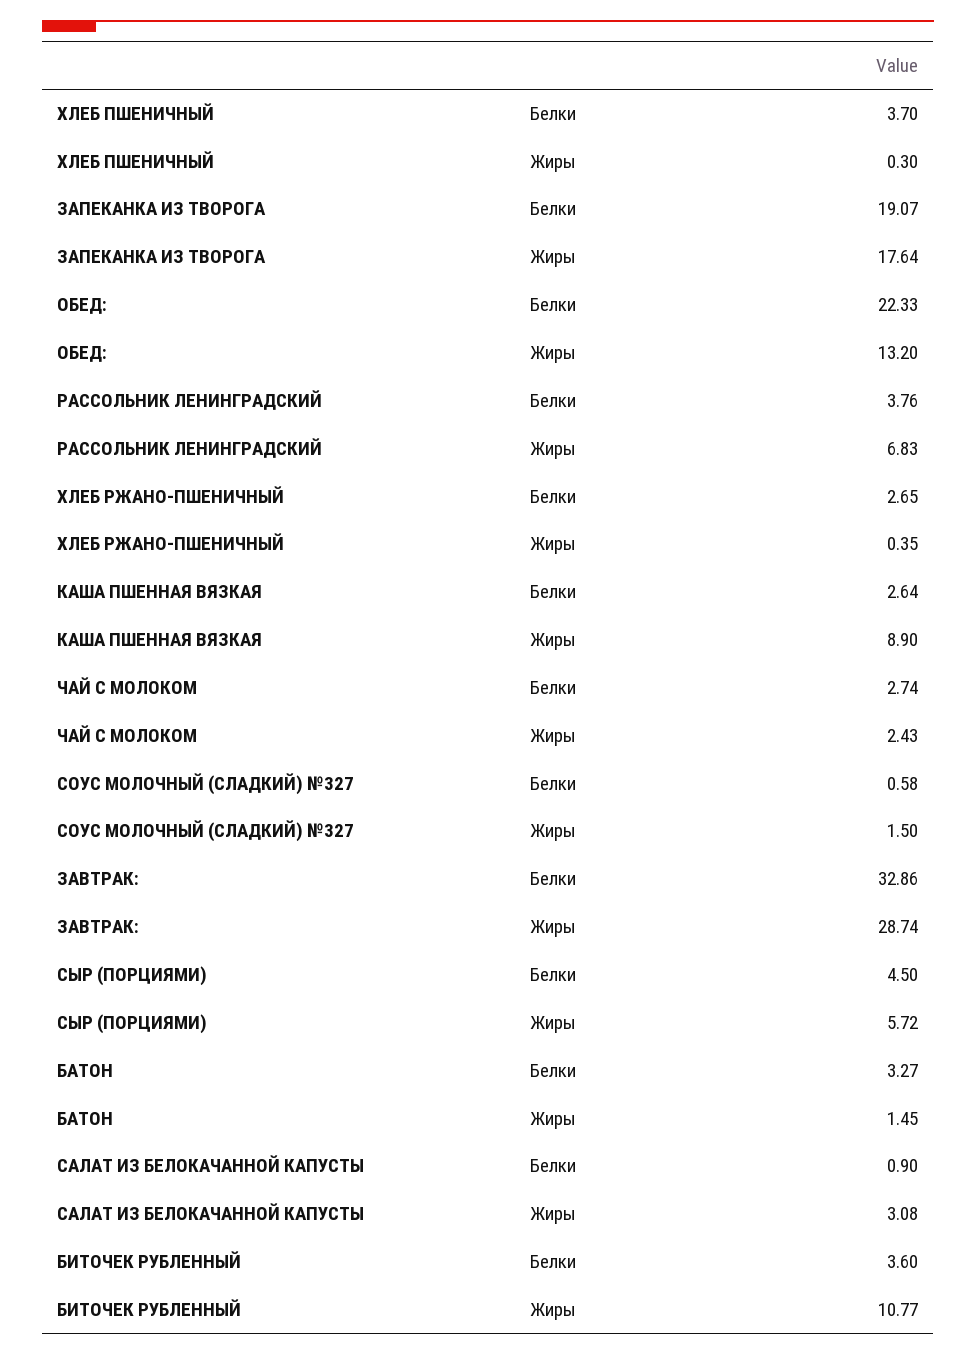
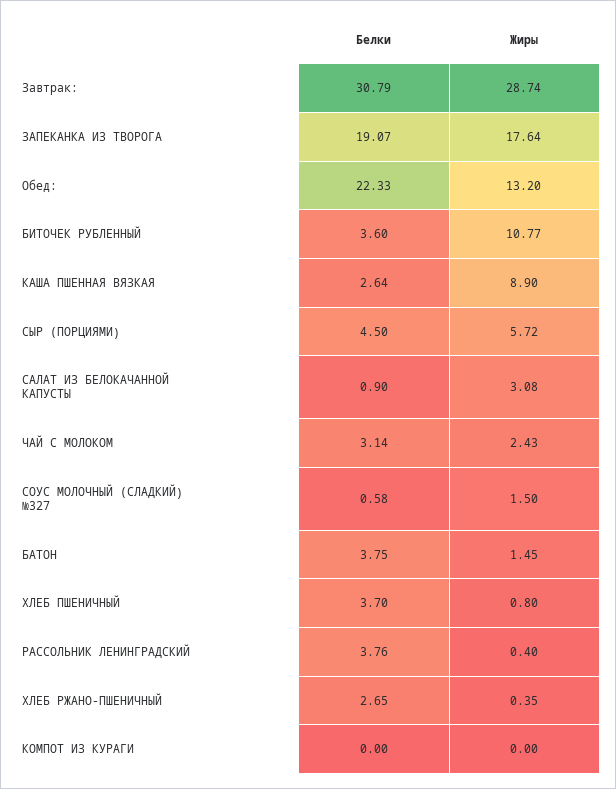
  {
    "ХЛЕБ ПШЕНИЧНЫЙ": {
      "Белки": 3.7,
-     "Жиры": 0.3
+     "Жиры": 0.8
    },
    "ЗАПЕКАНКА ИЗ ТВОРОГА": {
      "Белки": 19.07,
      "Жиры": 17.64
    },
    "ОБЕД:": {
      "Белки": 22.33,
      "Жиры": 13.2
    },
    "РАССОЛЬНИК ЛЕНИНГРАДСКИЙ": {
      "Белки": 3.76,
-     "Жиры": 6.83
+     "Жиры": 0.4
    },
    "ХЛЕБ РЖАНО-ПШЕНИЧНЫЙ": {
      "Белки": 2.65,
      "Жиры": 0.35
    },
    "КАША ПШЕННАЯ ВЯЗКАЯ": {
      "Белки": 2.64,
      "Жиры": 8.9
    },
    "ЧАЙ С МОЛОКОМ": {
-     "Белки": 2.74,
+     "Белки": 3.14,
      "Жиры": 2.43
    },
    "СОУС МОЛОЧНЫЙ (СЛАДКИЙ) №327": {
      "Белки": 0.58,
      "Жиры": 1.5
    },
    "ЗАВТРАК:": {
-     "Белки": 32.86,
+     "Белки": 30.79,
      "Жиры": 28.74
    },
    "СЫР (ПОРЦИЯМИ)": {
      "Белки": 4.5,
      "Жиры": 5.72
    },
    "БАТОН": {
-     "Белки": 3.27,
+     "Белки": 3.75,
      "Жиры": 1.45
    },
    "САЛАТ ИЗ БЕЛОКАЧАННОЙ КАПУСТЫ": {
      "Белки": 0.9,
      "Жиры": 3.08
    },
    "БИТОЧЕК РУБЛЕННЫЙ": {
      "Белки": 3.6,
      "Жиры": 10.77
-   }
+   },
+   "КОМПОТ ИЗ КУРАГИ": {
+     "Белки": 0,
+     "Жиры": 0
+   }
  }

